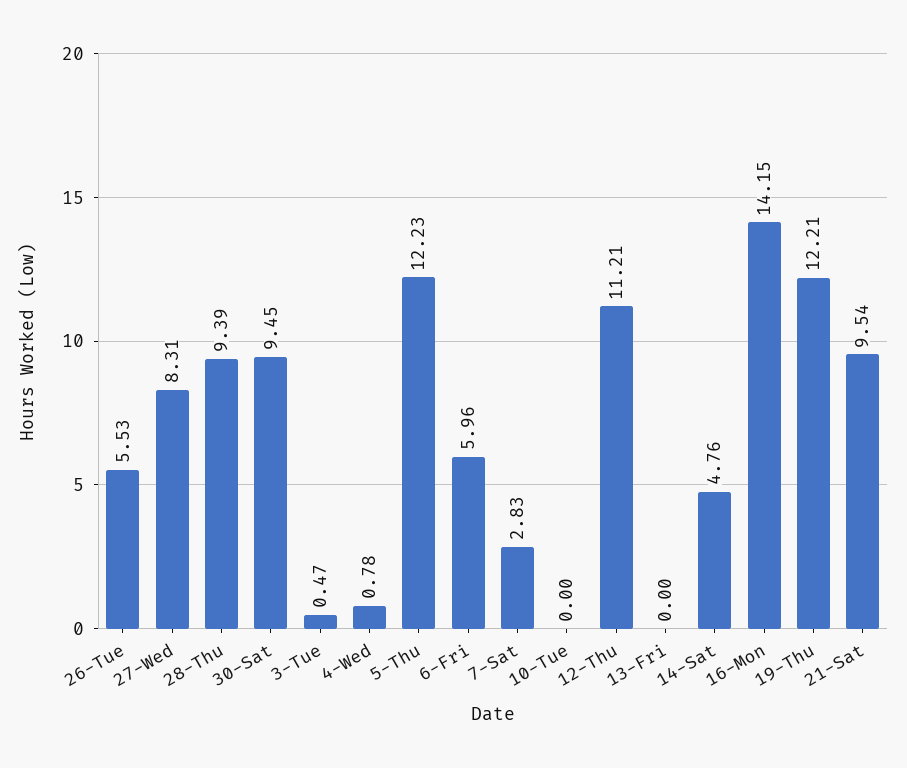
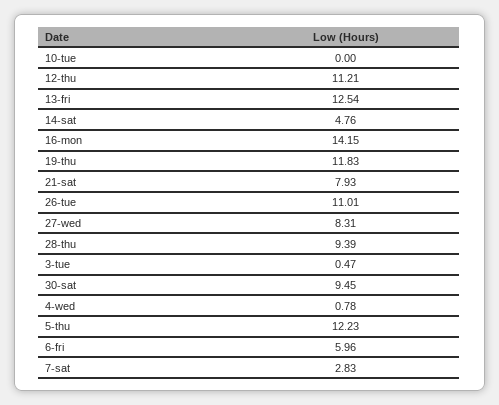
  {
-   "26-Tue": 5.53,
+   "26-Tue": 11.01,
    "27-Wed": 8.31,
    "28-Thu": 9.39,
    "30-Sat": 9.45,
    "3-Tue": 0.47,
    "4-Wed": 0.78,
    "5-Thu": 12.23,
    "6-Fri": 5.96,
    "7-Sat": 2.83,
    "10-Tue": 0,
    "12-Thu": 11.21,
-   "13-Fri": 0,
+   "13-Fri": 12.54,
    "14-Sat": 4.76,
    "16-Mon": 14.15,
-   "19-Thu": 12.21,
+   "19-Thu": 11.83,
-   "21-Sat": 9.54
+   "21-Sat": 7.93
  }

